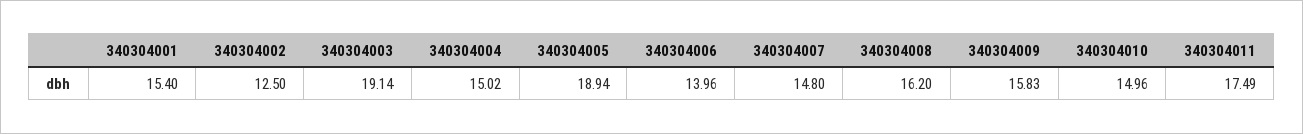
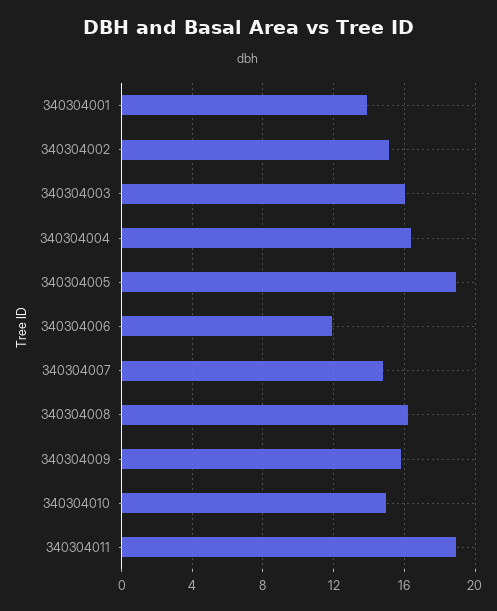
  {
-   "340304001": 15.4,
+   "340304001": 14,
-   "340304002": 12.5,
+   "340304002": 15,
-   "340304003": 19.14,
+   "340304003": 16,
-   "340304004": 15.02,
+   "340304004": 16.5,
    "340304005": 18.94,
-   "340304006": 13.96,
+   "340304006": 12,
    "340304007": 14.8,
    "340304008": 16.2,
    "340304009": 15.83,
    "340304010": 14.96,
-   "340304011": 17.49
+   "340304011": 19
  }

